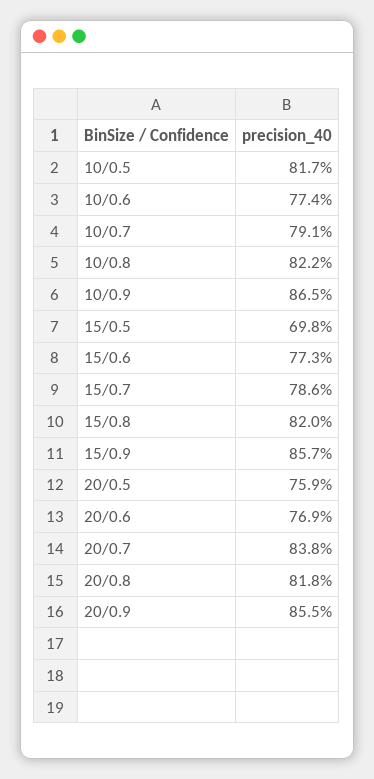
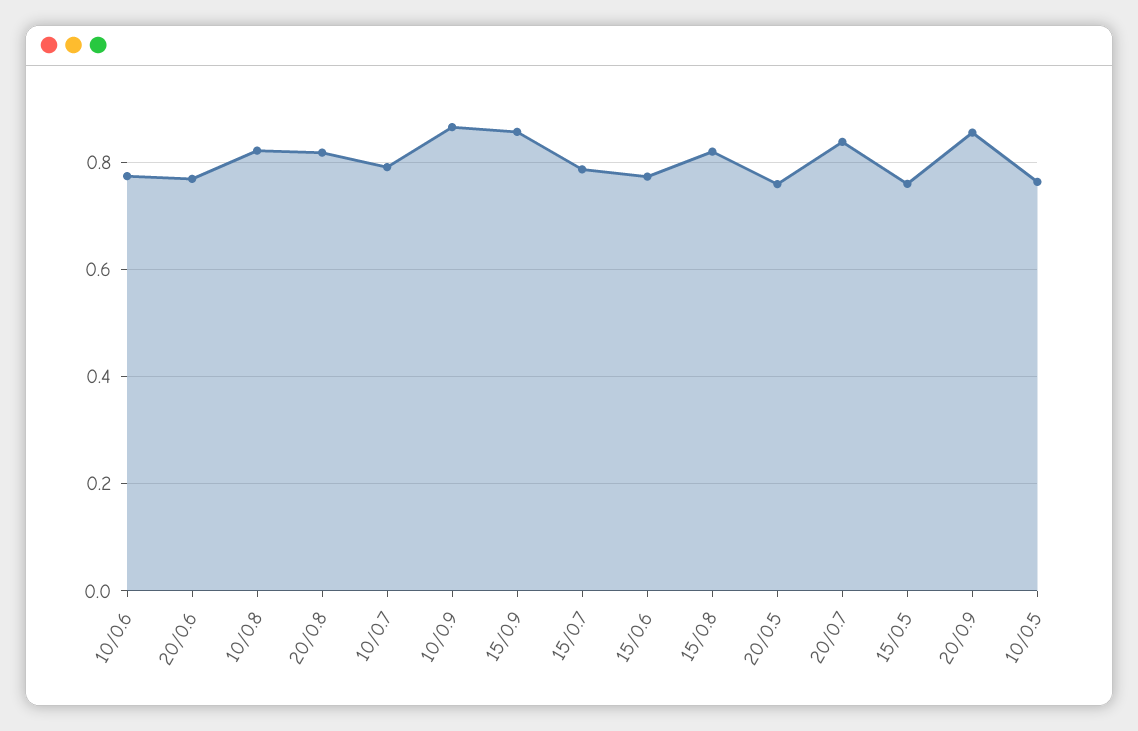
  {
-   "10/0.5": 0.817,
+   "10/0.5": 0.76,
    "10/0.6": 0.774,
    "10/0.7": 0.791,
    "10/0.8": 0.822,
    "10/0.9": 0.865,
-   "15/0.5": 0.698,
+   "15/0.5": 0.76,
    "15/0.6": 0.773,
    "15/0.7": 0.786,
    "15/0.8": 0.82,
    "15/0.9": 0.857,
    "20/0.5": 0.759,
    "20/0.6": 0.769,
    "20/0.7": 0.838,
    "20/0.8": 0.818,
    "20/0.9": 0.855
  }

